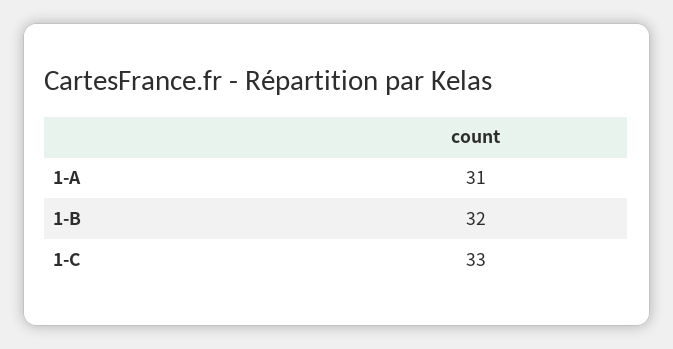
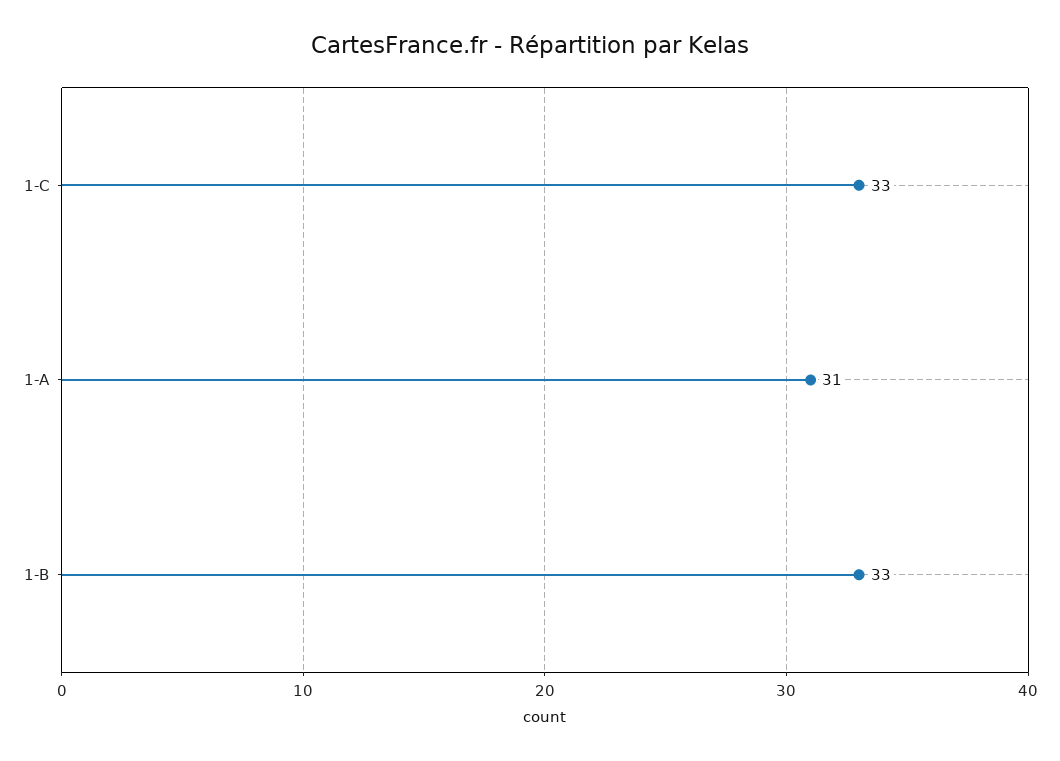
  {
    "1-A": 31,
-   "1-B": 32,
+   "1-B": 33,
    "1-C": 33
  }

